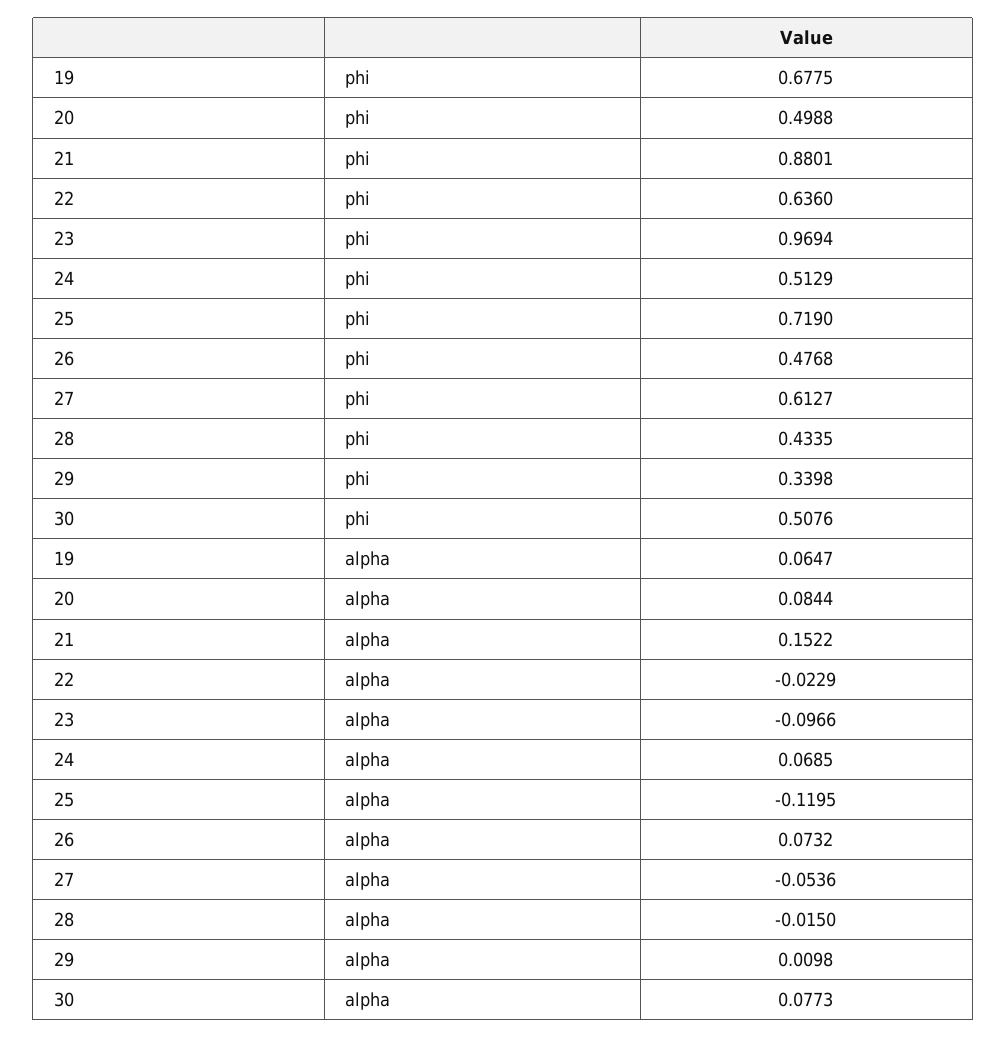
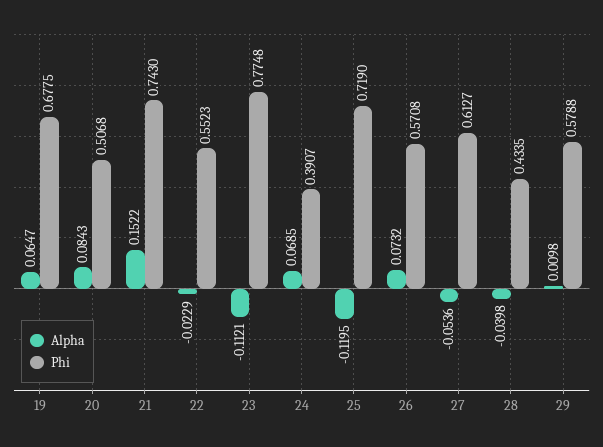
  {
    "phi": {
      "19": 0.6775,
-     "20": 0.4988,
+     "20": 0.5068,
-     "21": 0.8801,
+     "21": 0.743,
-     "22": 0.636,
+     "22": 0.5523,
-     "23": 0.9694,
+     "23": 0.7748,
-     "24": 0.5129,
+     "24": 0.3907,
      "25": 0.719,
-     "26": 0.4768,
+     "26": 0.5708,
      "27": 0.6127,
      "28": 0.4335,
-     "29": 0.3398,
+     "29": 0.5788
-     "30": 0.5076
    },
    "alpha": {
      "19": 0.0647,
-     "20": 0.0844,
+     "20": 0.0843,
      "21": 0.1522,
      "22": -0.0229,
-     "23": -0.0966,
+     "23": -0.1121,
      "24": 0.0685,
      "25": -0.1195,
      "26": 0.0732,
      "27": -0.0536,
-     "28": -0.015,
+     "28": -0.0398,
-     "29": 0.0098,
+     "29": 0.0098
-     "30": 0.0773
    }
  }

